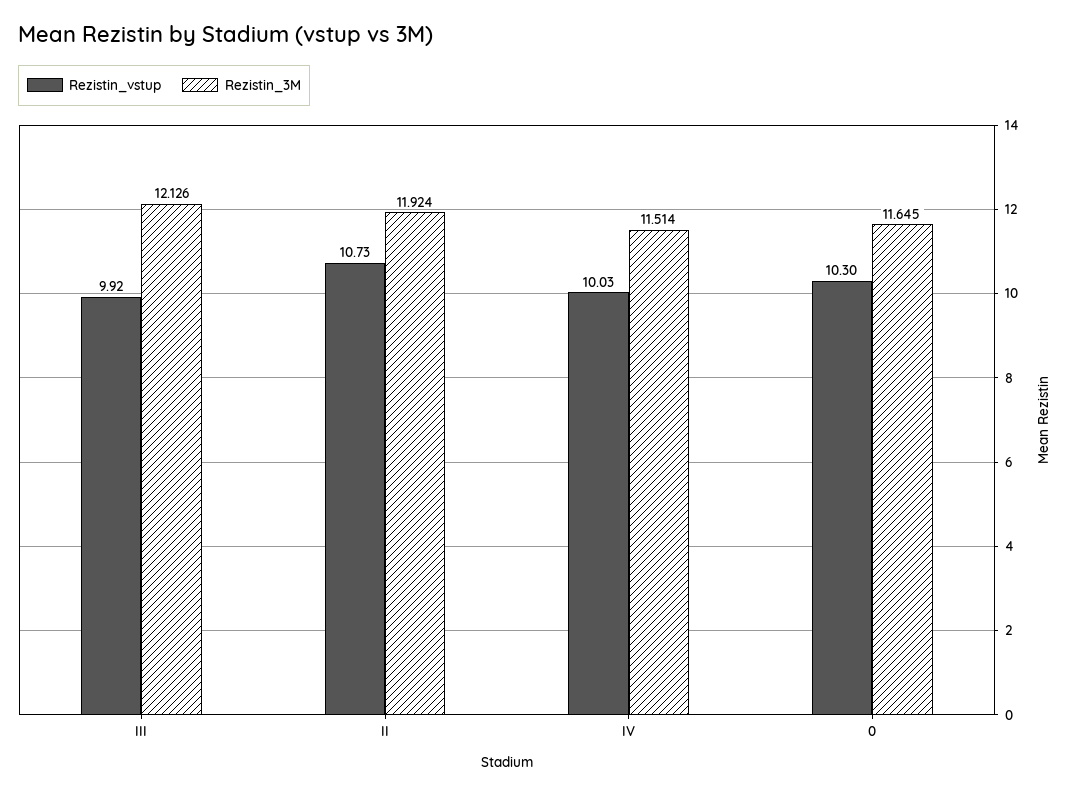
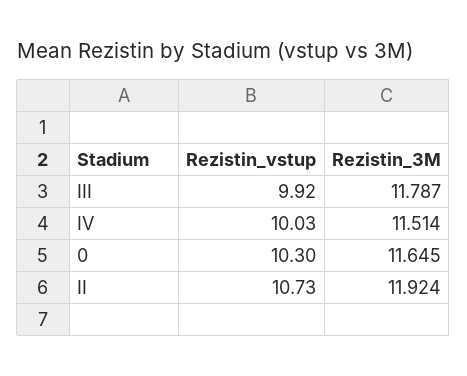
  {
    "Rezistin_vstup": {
      "III": 9.92,
      "II": 10.73,
      "IV": 10.03,
      "0": 10.3
    },
    "Rezistin_3M": {
-     "III": 12.126,
+     "III": 11.787,
      "II": 11.924,
      "IV": 11.514,
      "0": 11.645
    }
  }

